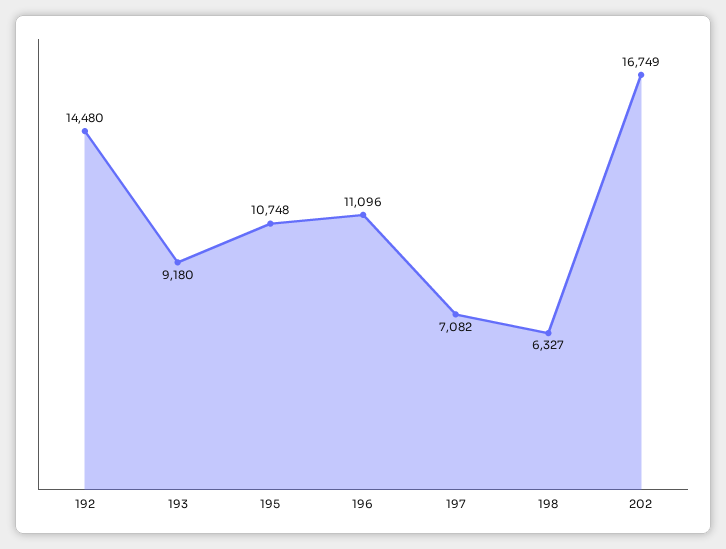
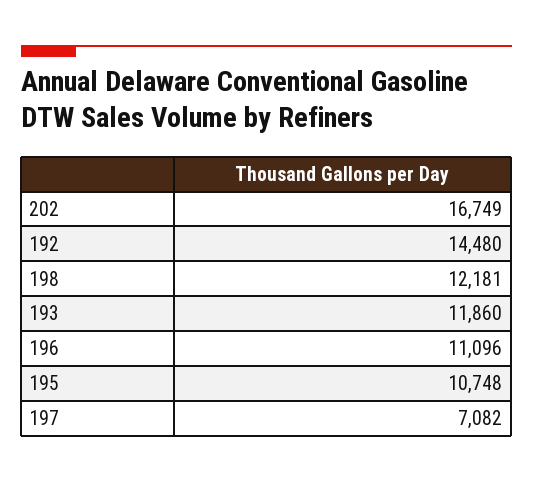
  {
    "192": 14480,
-   "193": 9180,
+   "193": 11860,
    "195": 10748,
    "196": 11096,
    "197": 7082,
-   "198": 6327,
+   "198": 12181,
    "202": 16749
  }

